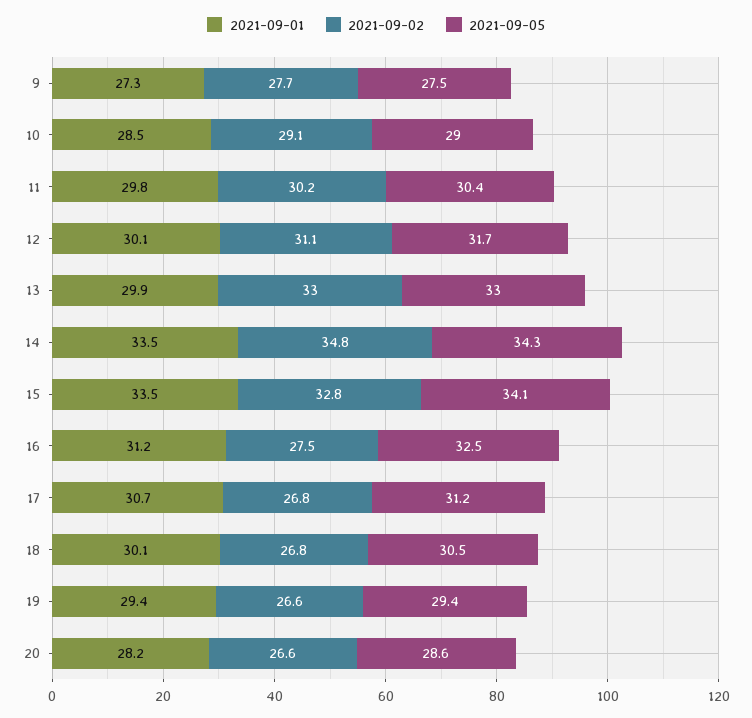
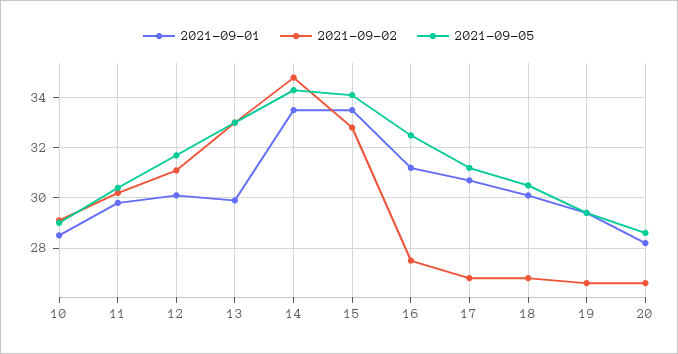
  {
    "2021-09-01": {
-     "9": 27.3,
      "10": 28.5,
      "11": 29.8,
      "12": 30.1,
      "13": 29.9,
      "14": 33.5,
      "15": 33.5,
      "16": 31.2,
      "17": 30.7,
      "18": 30.1,
      "19": 29.4,
      "20": 28.2
    },
    "2021-09-02": {
-     "9": 27.7,
      "10": 29.1,
      "11": 30.2,
      "12": 31.1,
      "13": 33,
      "14": 34.8,
      "15": 32.8,
      "16": 27.5,
      "17": 26.8,
      "18": 26.8,
      "19": 26.6,
      "20": 26.6
    },
    "2021-09-05": {
-     "9": 27.5,
      "10": 29,
      "11": 30.4,
      "12": 31.7,
      "13": 33,
      "14": 34.3,
      "15": 34.1,
      "16": 32.5,
      "17": 31.2,
      "18": 30.5,
      "19": 29.4,
      "20": 28.6
    }
  }

